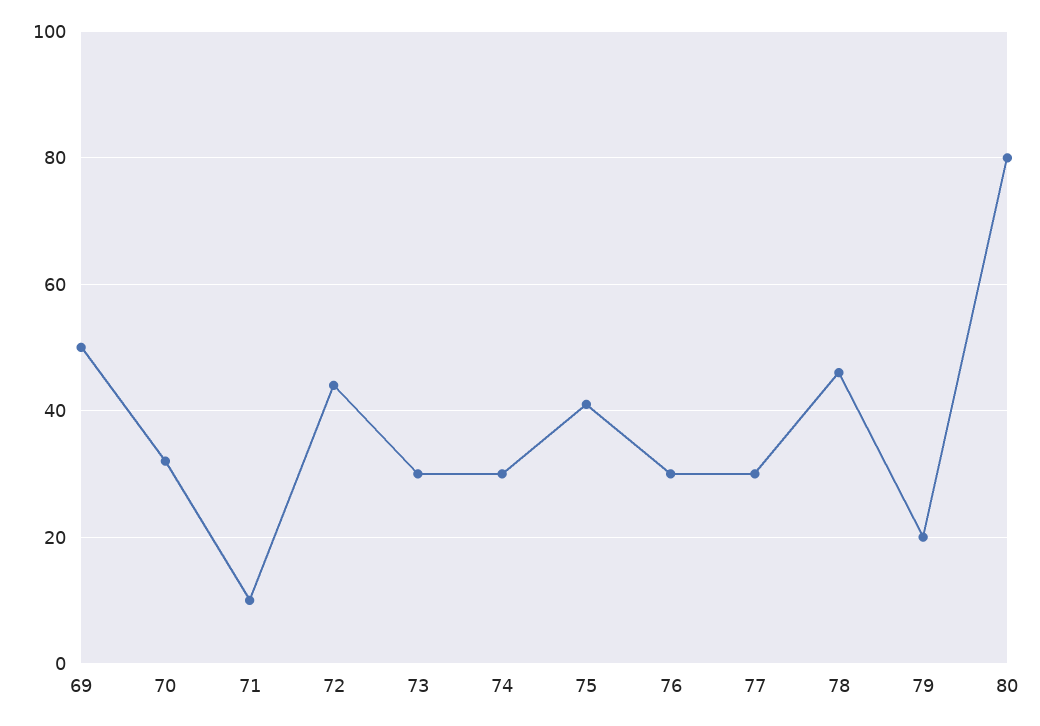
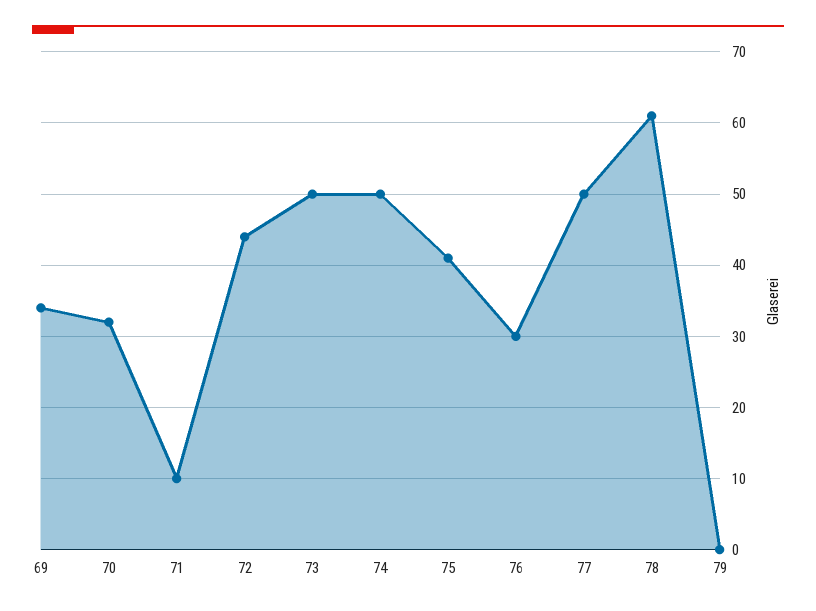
  {
-   "69": 50,
+   "69": 34,
    "70": 32,
    "71": 10,
    "72": 44,
-   "73": 30,
+   "73": 50,
-   "74": 30,
+   "74": 50,
    "75": 41,
    "76": 30,
-   "77": 30,
+   "77": 50,
-   "78": 45,
+   "78": 61,
-   "79": 20,
+   "79": 0
-   "80": 80
  }

